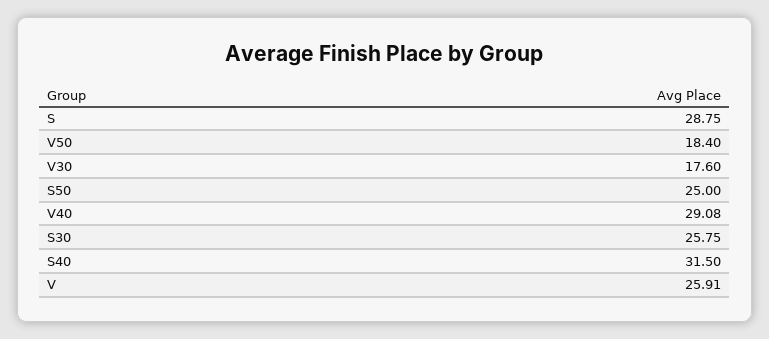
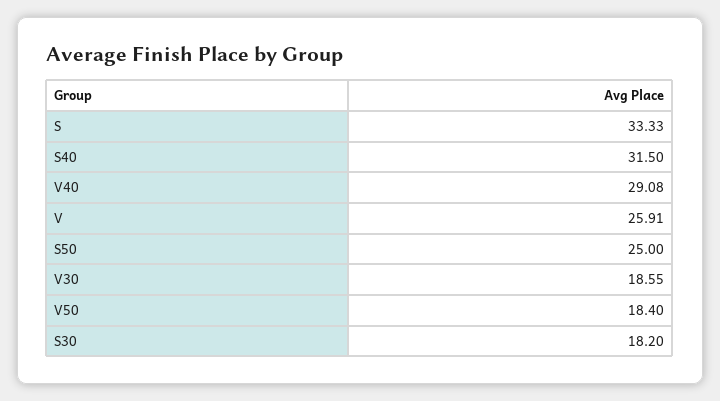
  {
-   "S": 28.75,
+   "S": 33.33,
    "V50": 18.4,
-   "V30": 17.6,
+   "V30": 18.55,
    "S50": 25,
    "V40": 29.08,
-   "S30": 25.75,
+   "S30": 18.2,
    "S40": 31.5,
    "V": 25.91
  }

